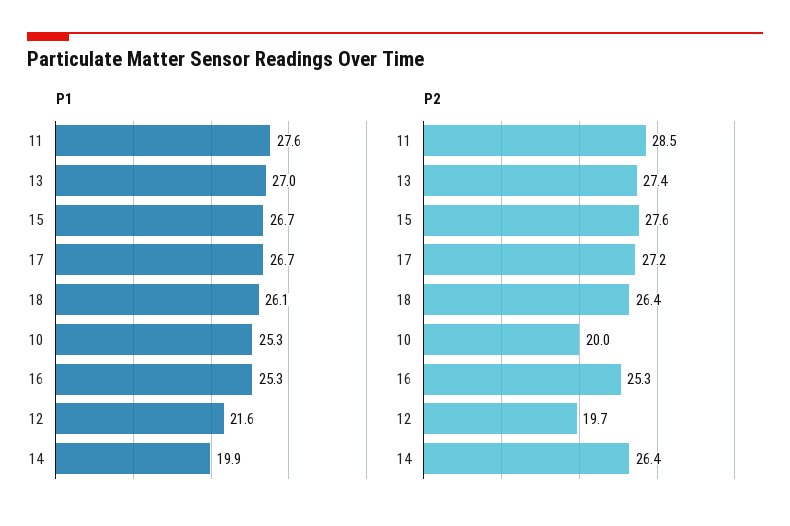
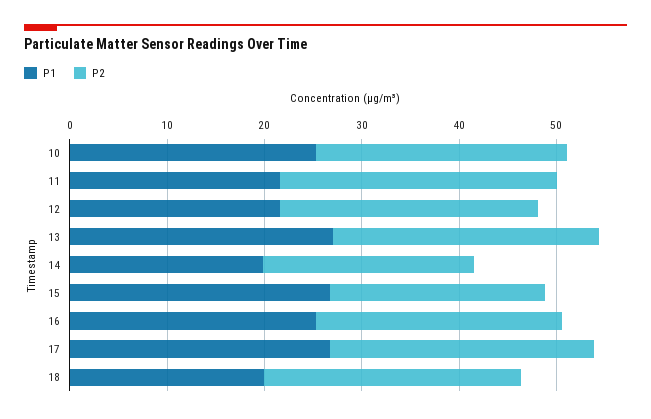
  {
    "P1": {
-     "11": 27.6,
+     "11": 22,
      "13": 27,
      "15": 26.7,
      "17": 26.7,
-     "18": 26.1,
+     "18": 20,
      "10": 25.3,
      "16": 25.3,
      "12": 21.6,
      "14": 19.9
    },
    "P2": {
      "11": 28.5,
      "13": 27.4,
-     "15": 27.6,
+     "15": 22,
      "17": 27.2,
      "18": 26.4,
-     "10": 20,
+     "10": 26,
      "16": 25.3,
-     "12": 19.7,
+     "12": 26,
-     "14": 26.4
+     "14": 22
    }
  }

